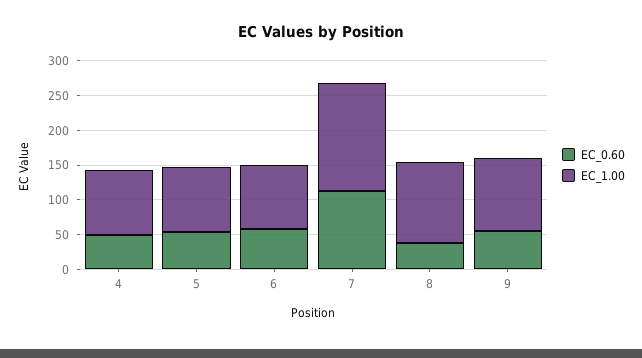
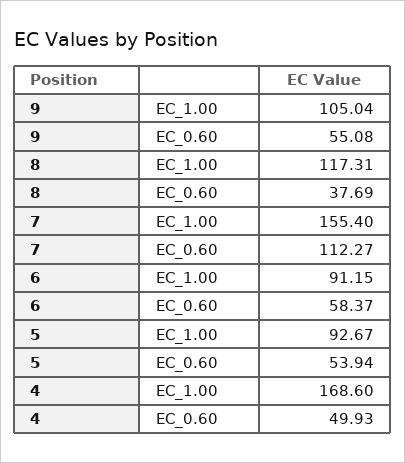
  {
    "EC_0.60": {
      "4": 49.93,
      "5": 53.94,
      "6": 58.37,
      "7": 112.27,
      "8": 37.69,
      "9": 55.08
    },
    "EC_1.00": {
-     "4": 100,
+     "4": 168.6,
      "5": 92.67,
      "6": 91.15,
      "7": 155.4,
      "8": 117.31,
      "9": 105.04
    }
  }

